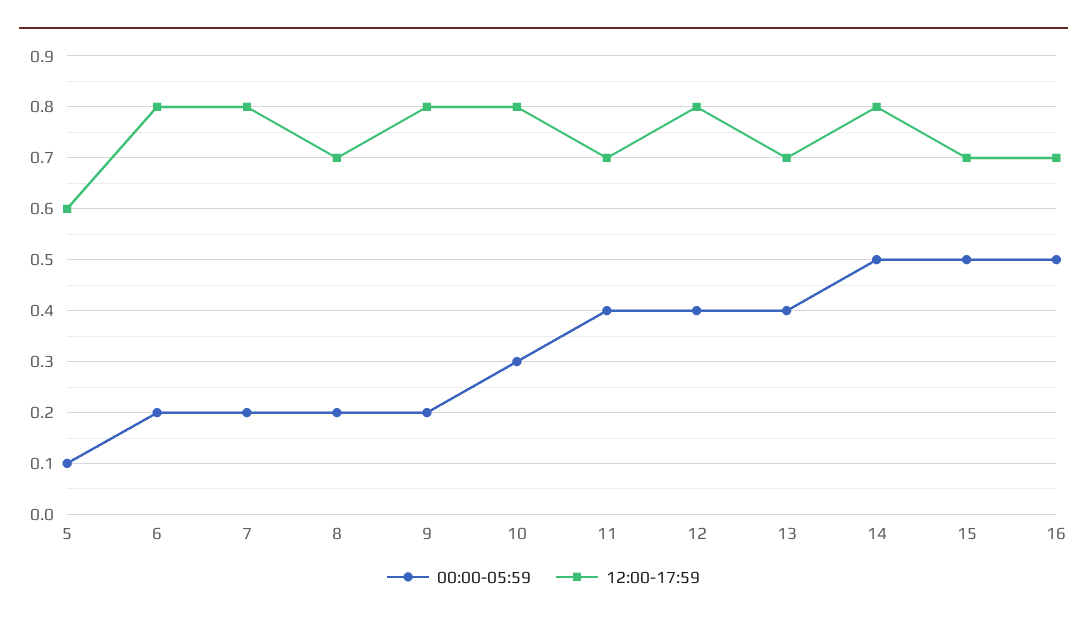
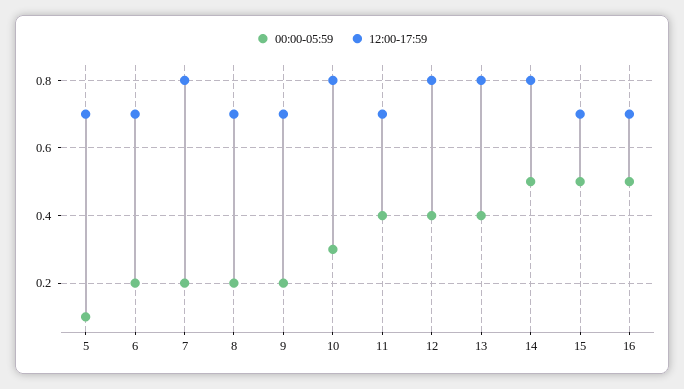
  {
    "00:00-05:59": {
      "5": 0.1,
      "6": 0.2,
      "7": 0.2,
      "8": 0.2,
      "9": 0.2,
      "10": 0.3,
      "11": 0.4,
      "12": 0.4,
      "13": 0.4,
      "14": 0.5,
      "15": 0.5,
      "16": 0.5
    },
    "12:00-17:59": {
-     "5": 0.6,
+     "5": 0.7,
-     "6": 0.8,
+     "6": 0.7,
      "7": 0.8,
      "8": 0.7,
-     "9": 0.8,
+     "9": 0.7,
      "10": 0.8,
      "11": 0.7,
      "12": 0.8,
-     "13": 0.7,
+     "13": 0.8,
      "14": 0.8,
      "15": 0.7,
      "16": 0.7
    }
  }

